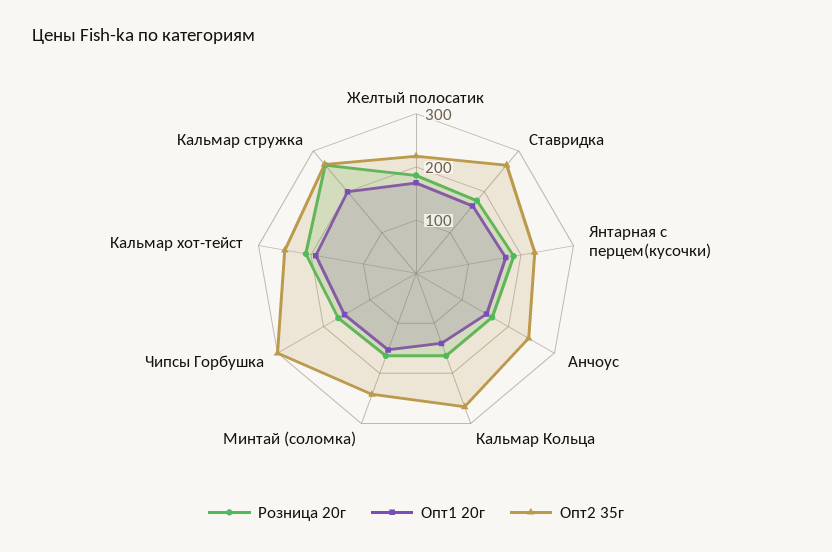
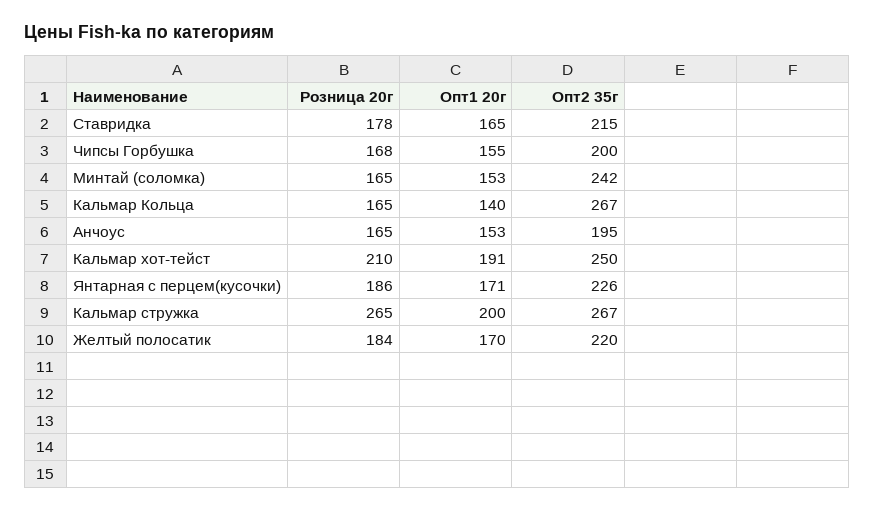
  {
    "Розница 20г": {
      "Желтый полосатик": 184,
      "Ставридка": 178,
      "Янтарная с перцем(кусочки)": 186,
      "Анчоус": 165,
      "Кальмар Кольца": 165,
      "Минтай (соломка)": 165,
      "Чипсы Горбушка": 168,
      "Кальмар хот-тейст": 210,
      "Кальмар стружка": 265
    },
    "Опт1 20г": {
      "Желтый полосатик": 170,
      "Ставридка": 165,
      "Янтарная с перцем(кусочки)": 171,
      "Анчоус": 153,
      "Кальмар Кольца": 140,
      "Минтай (соломка)": 153,
      "Чипсы Горбушка": 155,
      "Кальмар хот-тейст": 191,
      "Кальмар стружка": 200
    },
    "Опт2 35г": {
      "Желтый полосатик": 220,
-     "Ставридка": 260,
+     "Ставридка": 215,
      "Янтарная с перцем(кусочки)": 226,
-     "Анчоус": 240,
+     "Анчоус": 195,
      "Кальмар Кольца": 267,
      "Минтай (соломка)": 242,
-     "Чипсы Горбушка": 300,
+     "Чипсы Горбушка": 200,
      "Кальмар хот-тейст": 250,
      "Кальмар стружка": 267
    }
  }

